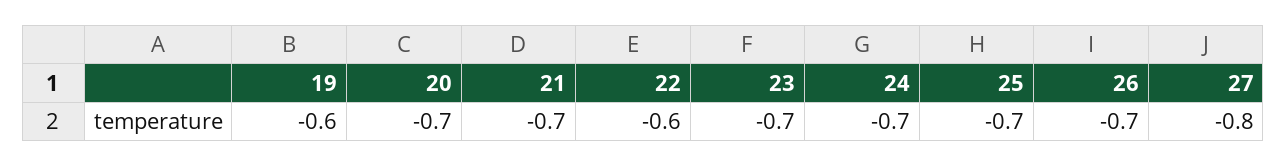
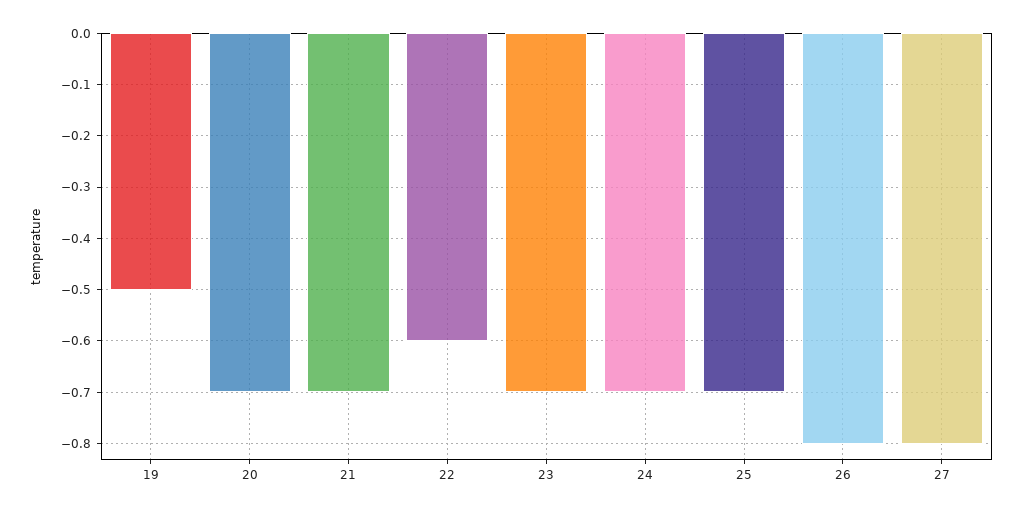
  {
-   "19": -0.6,
+   "19": -0.5,
    "20": -0.7,
    "21": -0.7,
    "22": -0.6,
    "23": -0.7,
    "24": -0.7,
    "25": -0.7,
-   "26": -0.7,
+   "26": -0.8,
    "27": -0.8
  }

